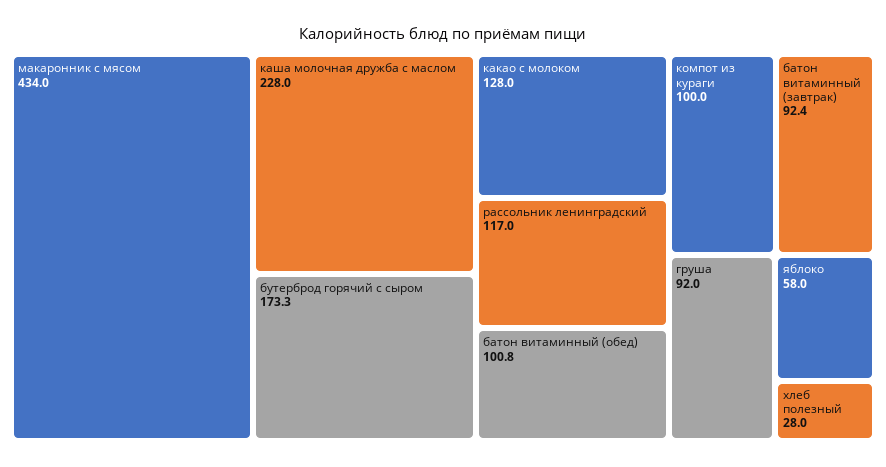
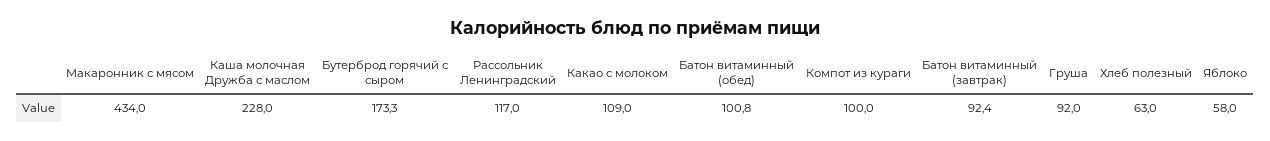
  {
    "макаронник с мясом": 434,
    "каша молочная дружба с маслом": 228,
    "бутерброд горячий с сыром": 173.3,
-   "какао с молоком": 128,
+   "какао с молоком": 109,
    "рассольник ленинградский": 117,
    "батон витаминный (обед)": 100.8,
    "компот из кураги": 100,
    "батон витаминный (завтрак)": 92.4,
    "груша": 92,
    "яблоко": 58,
-   "хлеб полезный": 28
+   "хлеб полезный": 63
  }

